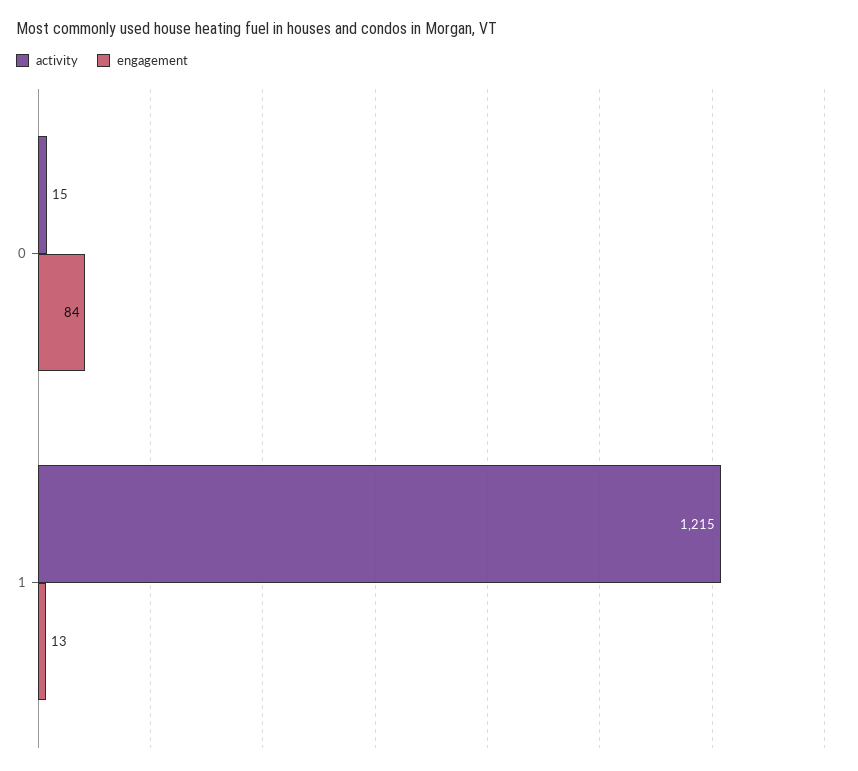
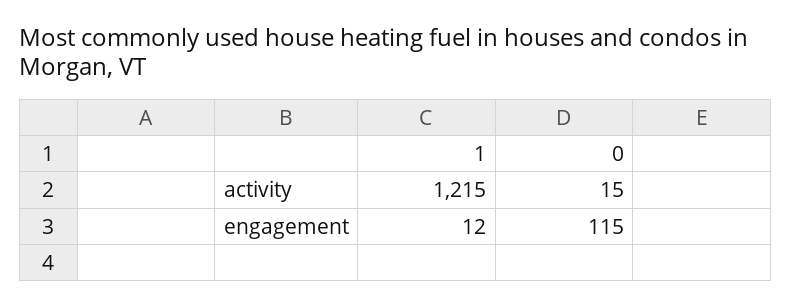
  {
    "activity": {
      "0": 15,
      "1": 1215
    },
    "engagement": {
-     "0": 84,
+     "0": 115,
-     "1": 13
+     "1": 12
    }
  }

